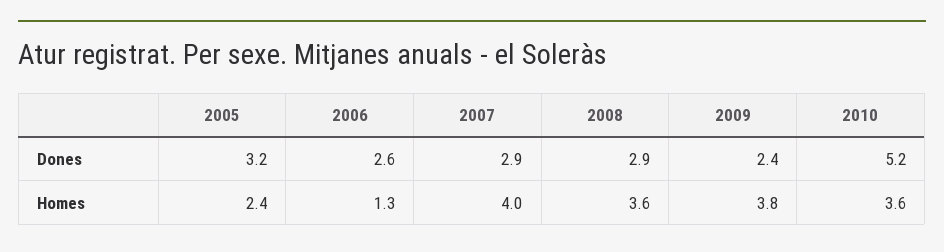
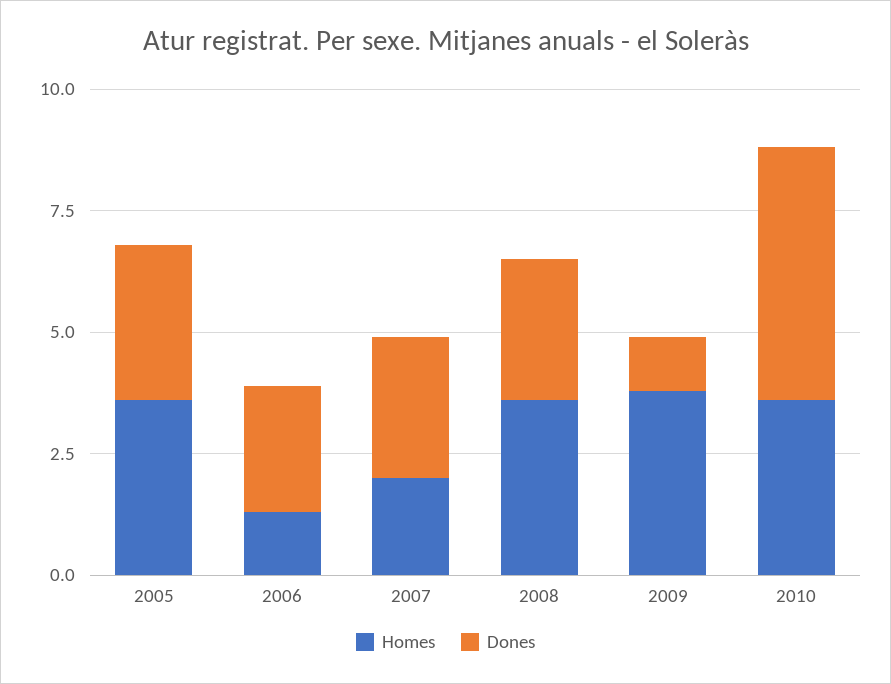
  {
    "Dones": {
      "2005": 3.2,
      "2006": 2.6,
      "2007": 2.9,
      "2008": 2.9,
-     "2009": 2.4,
+     "2009": 1,
      "2010": 5.2
    },
    "Homes": {
-     "2005": 2.4,
+     "2005": 3.5,
      "2006": 1.3,
-     "2007": 4,
+     "2007": 2,
      "2008": 3.6,
      "2009": 3.8,
      "2010": 3.6
    }
  }

